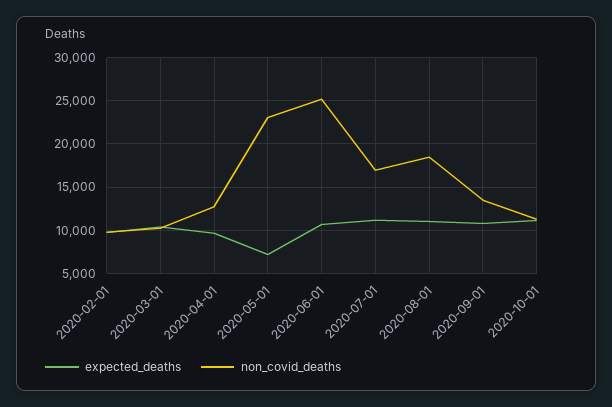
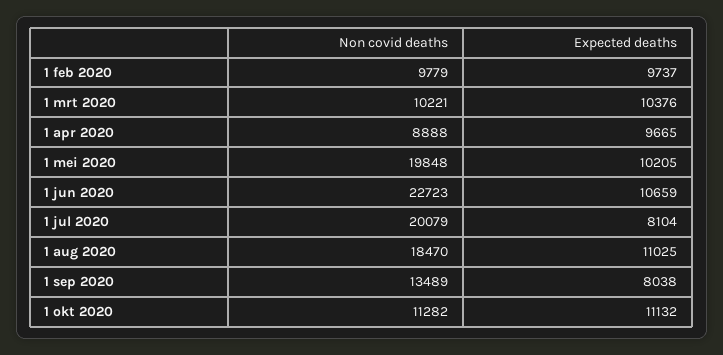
  {
    "expected_deaths": {
      "2020-02-01": 9737,
      "2020-03-01": 10376,
      "2020-04-01": 9665,
-     "2020-05-01": 7000,
+     "2020-05-01": 10205,
      "2020-06-01": 10659,
-     "2020-07-01": 11000,
+     "2020-07-01": 8104,
      "2020-08-01": 11025,
-     "2020-09-01": 11000,
+     "2020-09-01": 8038,
      "2020-10-01": 11132
    },
    "non_covid_deaths": {
      "2020-02-01": 9779,
      "2020-03-01": 10221,
-     "2020-04-01": 13000,
+     "2020-04-01": 8888,
-     "2020-05-01": 23000,
+     "2020-05-01": 19848,
-     "2020-06-01": 25000,
+     "2020-06-01": 22723,
-     "2020-07-01": 17000,
+     "2020-07-01": 20079,
      "2020-08-01": 18470,
      "2020-09-01": 13489,
      "2020-10-01": 11282
    }
  }

